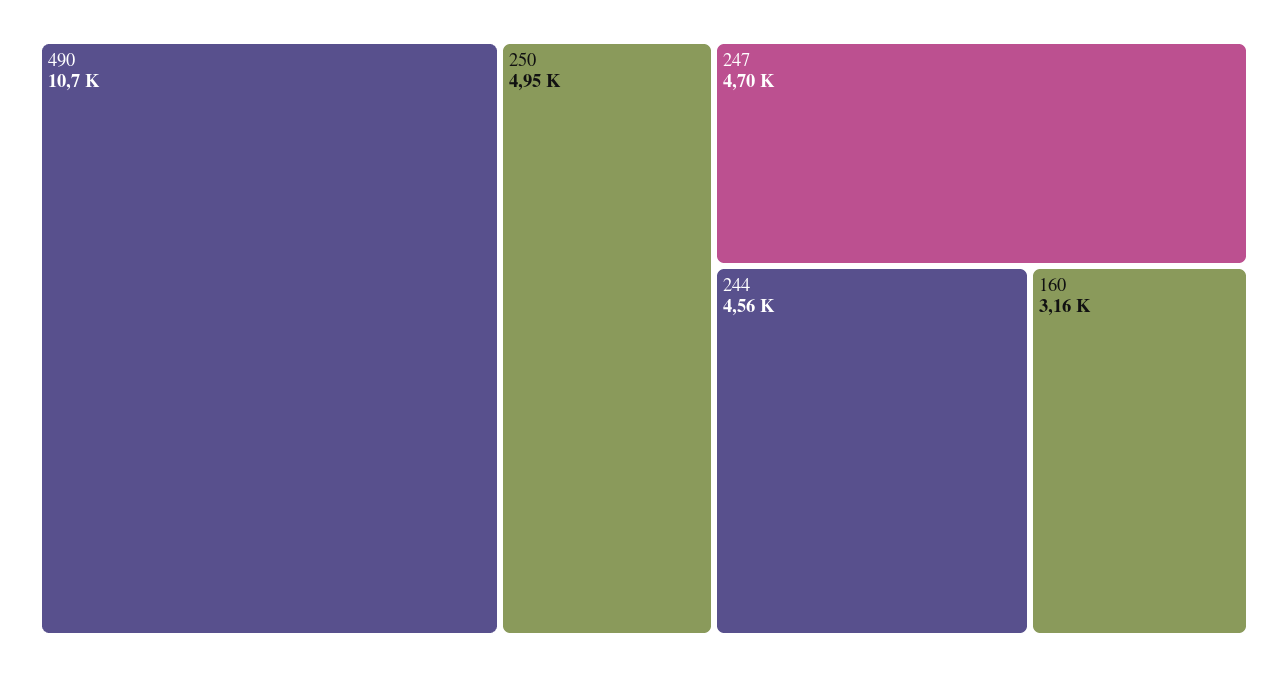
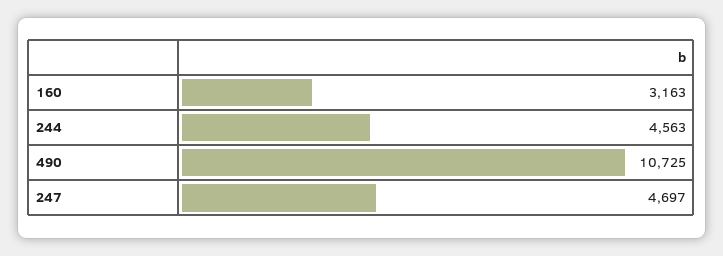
  {
    "490": 10725,
-   "250": 4950,
    "247": 4697,
    "244": 4563,
    "160": 3163
  }

